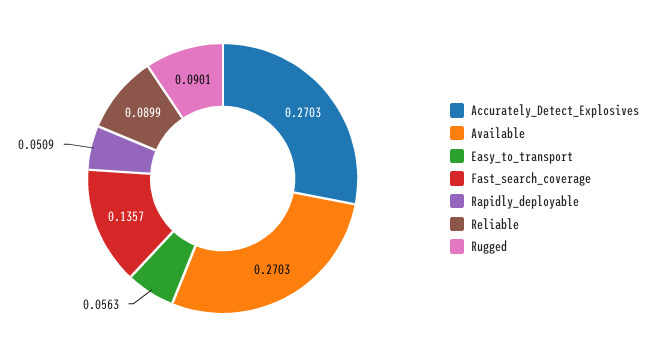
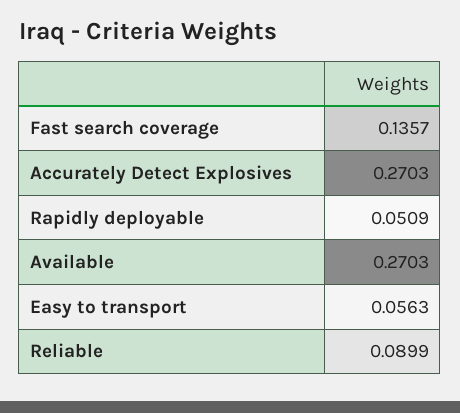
  {
    "Accurately_Detect_Explosives": 0.2703,
    "Available": 0.2703,
    "Easy_to_transport": 0.0563,
    "Fast_search_coverage": 0.1357,
    "Rapidly_deployable": 0.0509,
-   "Reliable": 0.0899,
+   "Reliable": 0.0899
-   "Rugged": 0.0901
  }

